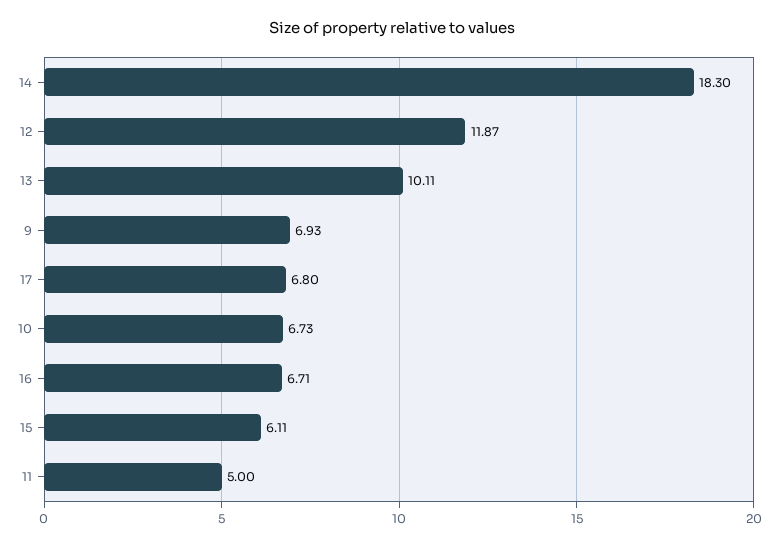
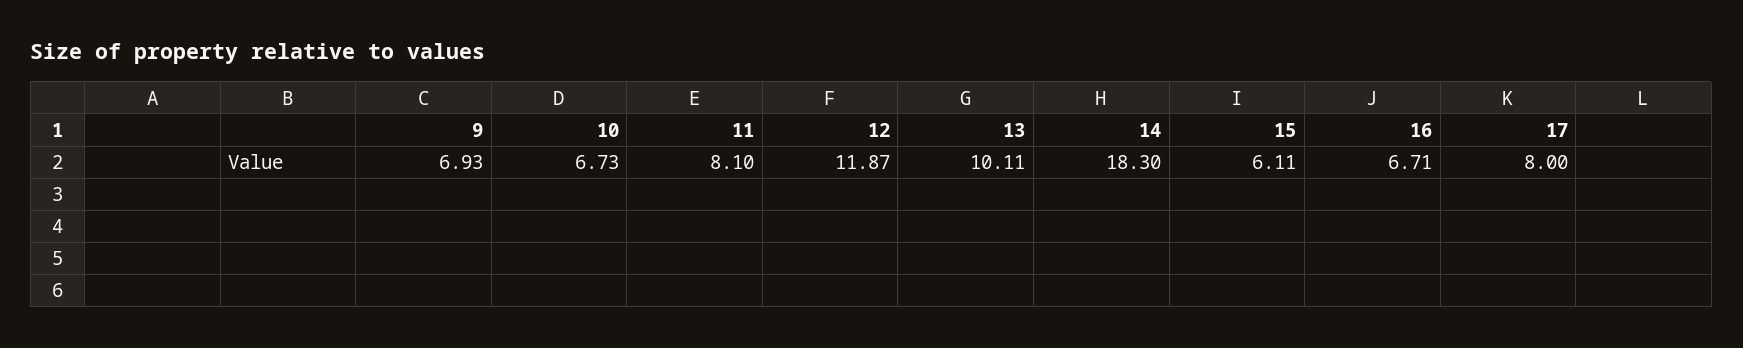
  {
    "14": 18.3,
    "12": 11.87,
    "13": 10.11,
    "9": 6.93,
-   "17": 6.8,
+   "17": 8,
    "10": 6.73,
    "16": 6.71,
    "15": 6.11,
-   "11": 5
+   "11": 8.1
  }

